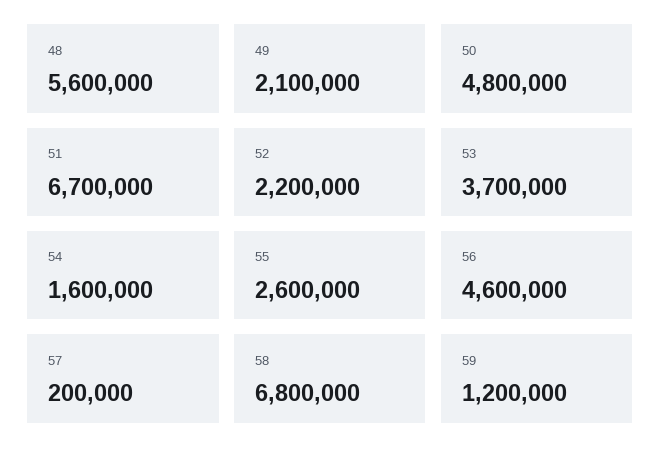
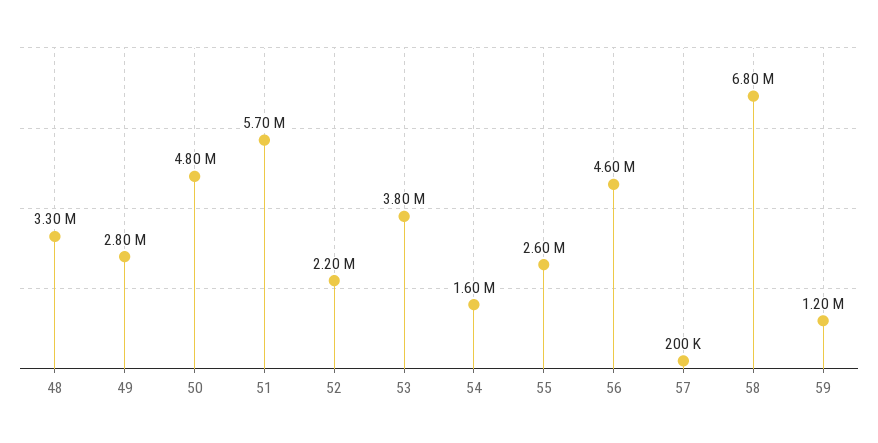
  {
-   "48": 5600000,
+   "48": 3300000,
-   "49": 2100000,
+   "49": 2800000,
    "50": 4800000,
-   "51": 6700000,
+   "51": 5700000,
    "52": 2200000,
-   "53": 3700000,
+   "53": 3800000,
    "54": 1600000,
    "55": 2600000,
    "56": 4600000,
    "57": 200000,
    "58": 6800000,
    "59": 1200000
  }

